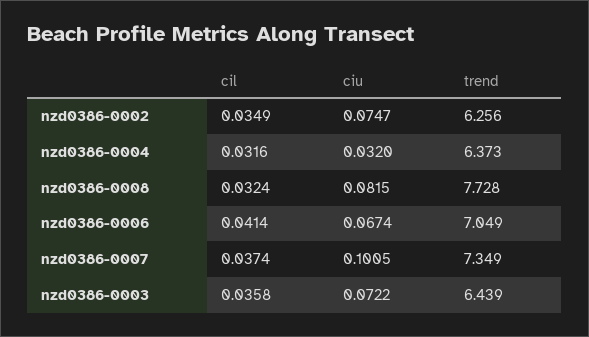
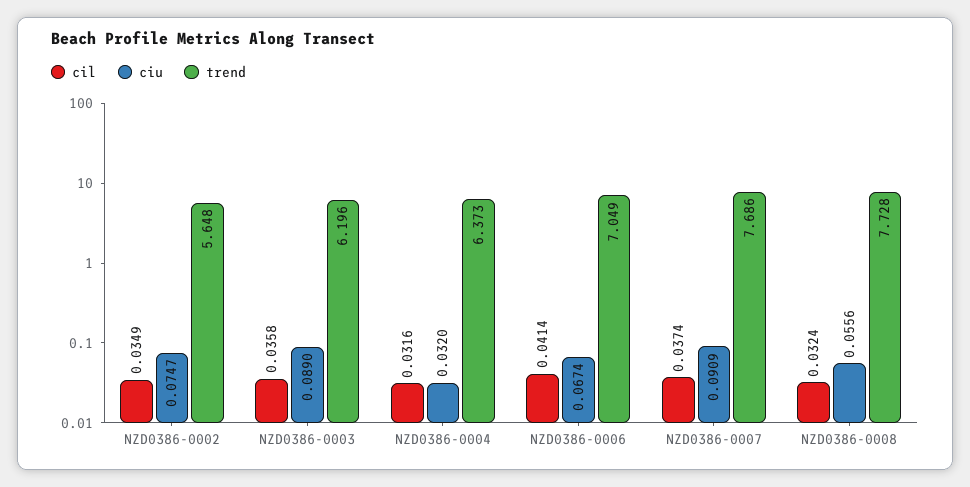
  {
    "cil": {
      "nzd0386-0002": 0.0349,
      "nzd0386-0004": 0.0316,
      "nzd0386-0008": 0.0324,
      "nzd0386-0006": 0.0414,
      "nzd0386-0007": 0.0374,
      "nzd0386-0003": 0.0358
    },
    "ciu": {
      "nzd0386-0002": 0.0747,
      "nzd0386-0004": 0.032,
-     "nzd0386-0008": 0.0815,
+     "nzd0386-0008": 0.0556,
      "nzd0386-0006": 0.0674,
-     "nzd0386-0007": 0.1005,
+     "nzd0386-0007": 0.0909,
-     "nzd0386-0003": 0.0722
+     "nzd0386-0003": 0.089
    },
    "trend": {
-     "nzd0386-0002": 6.256,
+     "nzd0386-0002": 5.648,
      "nzd0386-0004": 6.373,
      "nzd0386-0008": 7.728,
      "nzd0386-0006": 7.049,
-     "nzd0386-0007": 7.349,
+     "nzd0386-0007": 7.686,
-     "nzd0386-0003": 6.439
+     "nzd0386-0003": 6.196
    }
  }

